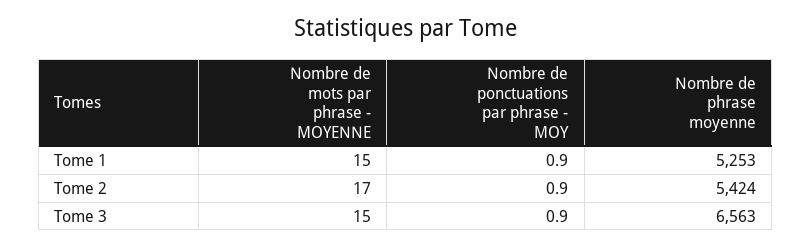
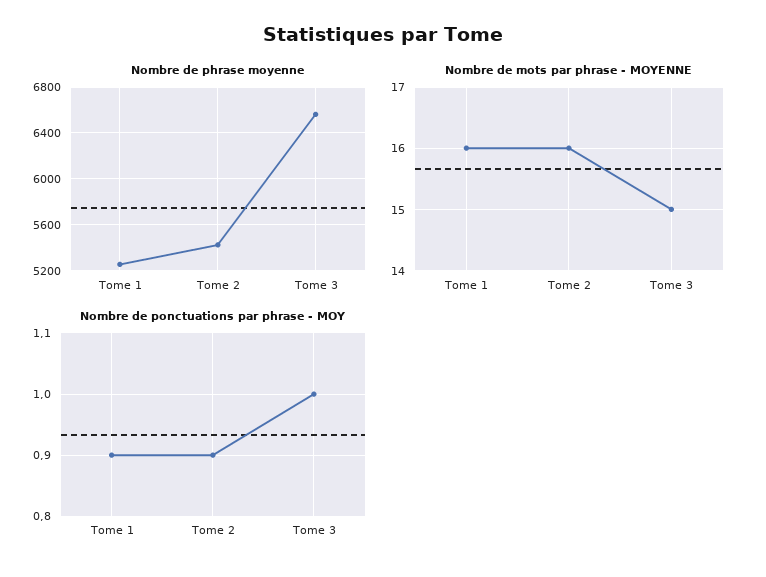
  {
    "Nombre de mots par phrase - MOYENNE": {
-     "Tome 1": 15,
+     "Tome 1": 16,
-     "Tome 2": 17,
+     "Tome 2": 16,
      "Tome 3": 15
    },
    "Nombre de ponctuations par phrase - MOY": {
      "Tome 1": 0.9,
      "Tome 2": 0.9,
-     "Tome 3": 0.9
+     "Tome 3": 1
    },
    "Nombre de phrase moyenne": {
      "Tome 1": 5253,
      "Tome 2": 5424,
      "Tome 3": 6563
    }
  }

